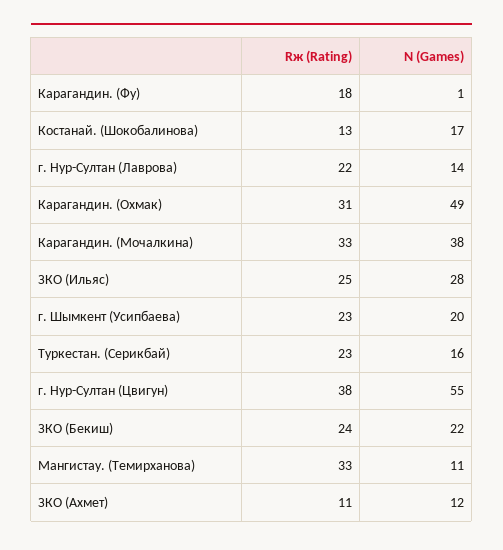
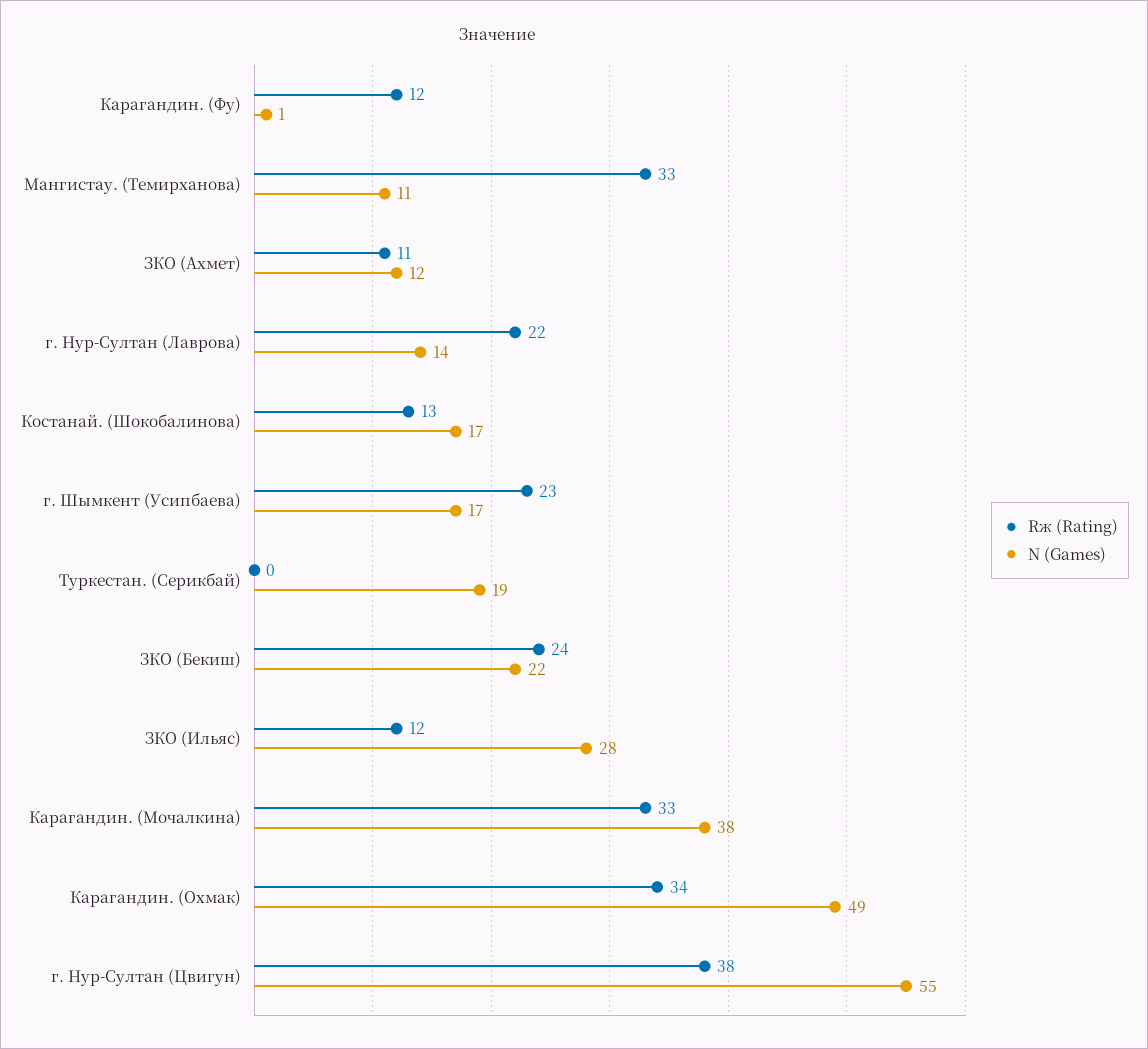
  {
    "Rж (Rating)": {
-     "Карагандин. (Фу)": 18,
+     "Карагандин. (Фу)": 12,
      "Костанай. (Шокобалинова)": 13,
      "г. Нур-Султан (Лаврова)": 22,
-     "Карагандин. (Охмак)": 31,
+     "Карагандин. (Охмак)": 34,
      "Карагандин. (Мочалкина)": 33,
-     "ЗКО (Ильяс)": 25,
+     "ЗКО (Ильяс)": 12,
      "г. Шымкент (Усипбаева)": 23,
-     "Туркестан. (Серикбай)": 23,
+     "Туркестан. (Серикбай)": 0,
      "г. Нур-Султан (Цвигун)": 38,
      "ЗКО (Бекиш)": 24,
      "Мангистау. (Темирханова)": 33,
      "ЗКО (Ахмет)": 11
    },
    "N (Games)": {
      "Карагандин. (Фу)": 1,
      "Костанай. (Шокобалинова)": 17,
      "г. Нур-Султан (Лаврова)": 14,
      "Карагандин. (Охмак)": 49,
      "Карагандин. (Мочалкина)": 38,
      "ЗКО (Ильяс)": 28,
-     "г. Шымкент (Усипбаева)": 20,
+     "г. Шымкент (Усипбаева)": 17,
-     "Туркестан. (Серикбай)": 16,
+     "Туркестан. (Серикбай)": 19,
      "г. Нур-Султан (Цвигун)": 55,
      "ЗКО (Бекиш)": 22,
      "Мангистау. (Темирханова)": 11,
      "ЗКО (Ахмет)": 12
    }
  }

